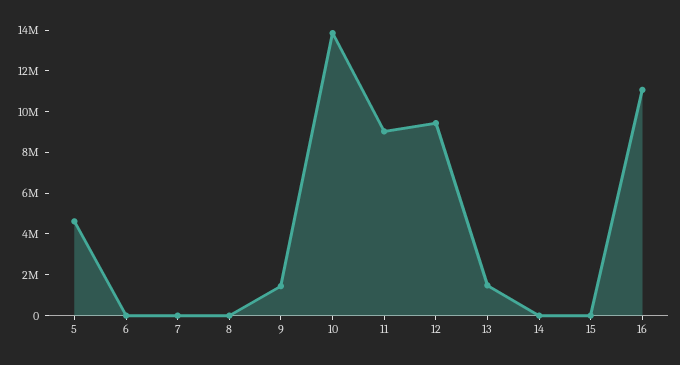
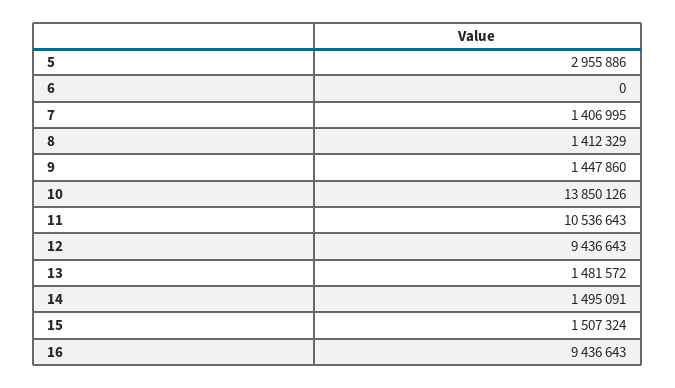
  {
-   "5": 4500000,
+   "5": 2955886,
    "6": 0,
-   "7": 0,
+   "7": 1406995,
-   "8": 0,
+   "8": 1412329,
    "9": 1447860,
    "10": 13850126,
-   "11": 9000000,
+   "11": 10536643,
    "12": 9436643,
    "13": 1481572,
-   "14": 0,
+   "14": 1495091,
-   "15": 0,
+   "15": 1507324,
-   "16": 11000000
+   "16": 9436643
  }

